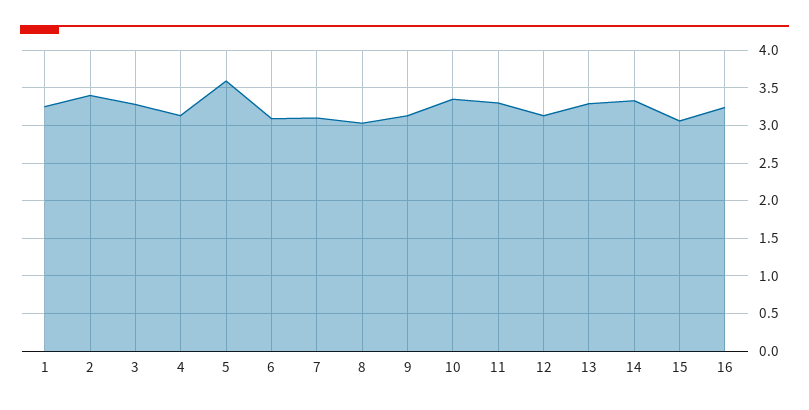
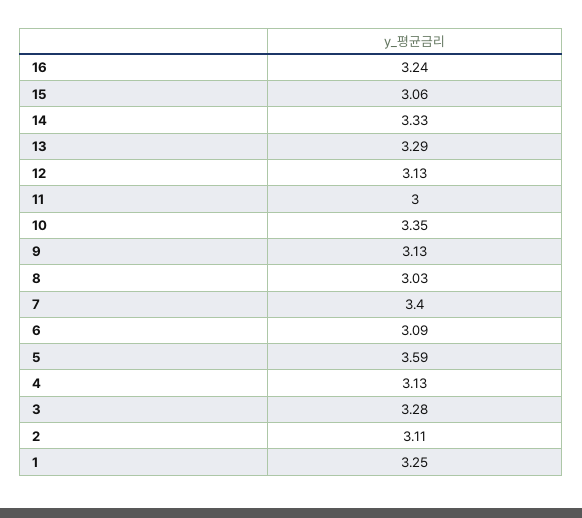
  {
    "1": 3.25,
-   "2": 3.4,
+   "2": 3.11,
    "3": 3.28,
    "4": 3.13,
    "5": 3.59,
    "6": 3.09,
-   "7": 3.1,
+   "7": 3.4,
    "8": 3.03,
    "9": 3.13,
    "10": 3.35,
-   "11": 3.3,
+   "11": 3,
    "12": 3.13,
    "13": 3.29,
    "14": 3.33,
    "15": 3.06,
    "16": 3.24
  }

